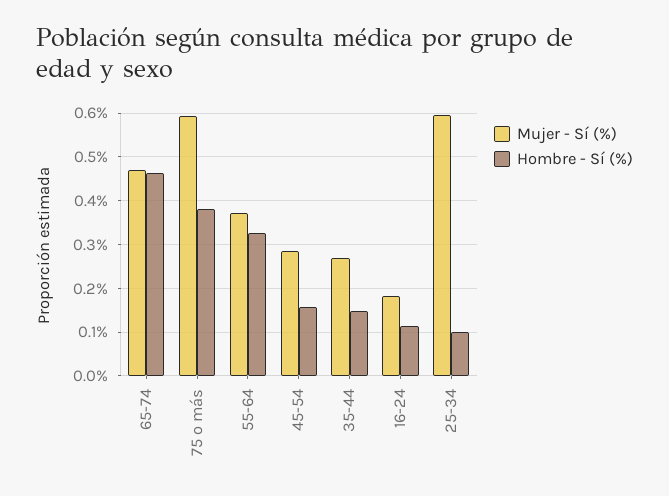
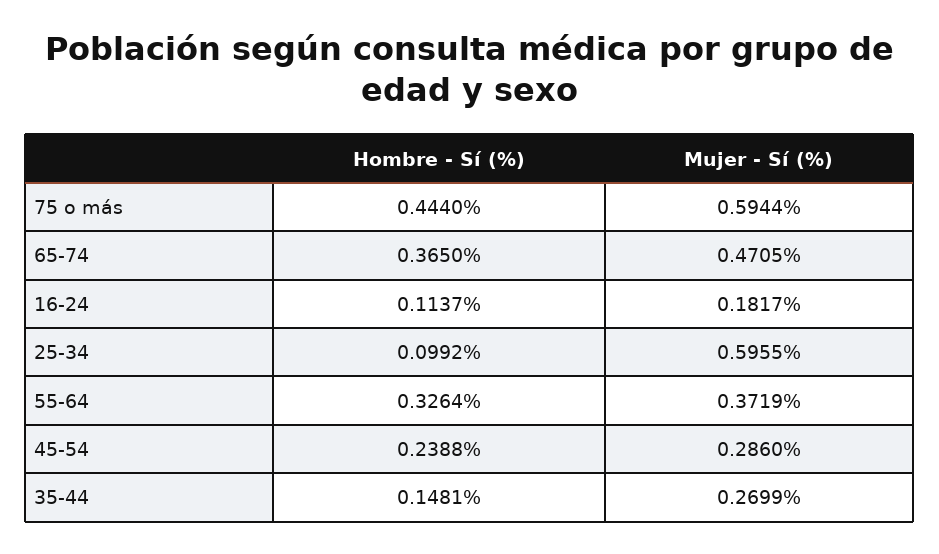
  {
    "Mujer - Sí (%)": {
      "65-74": 0.4705,
      "75 o más": 0.5944,
      "55-64": 0.3719,
      "45-54": 0.286,
      "35-44": 0.2699,
      "16-24": 0.1817,
      "25-34": 0.5955
    },
    "Hombre - Sí (%)": {
-     "65-74": 0.46,
+     "65-74": 0.365,
-     "75 o más": 0.38,
+     "75 o más": 0.444,
      "55-64": 0.3264,
-     "45-54": 0.16,
+     "45-54": 0.2388,
      "35-44": 0.1481,
      "16-24": 0.1137,
      "25-34": 0.0992
    }
  }

